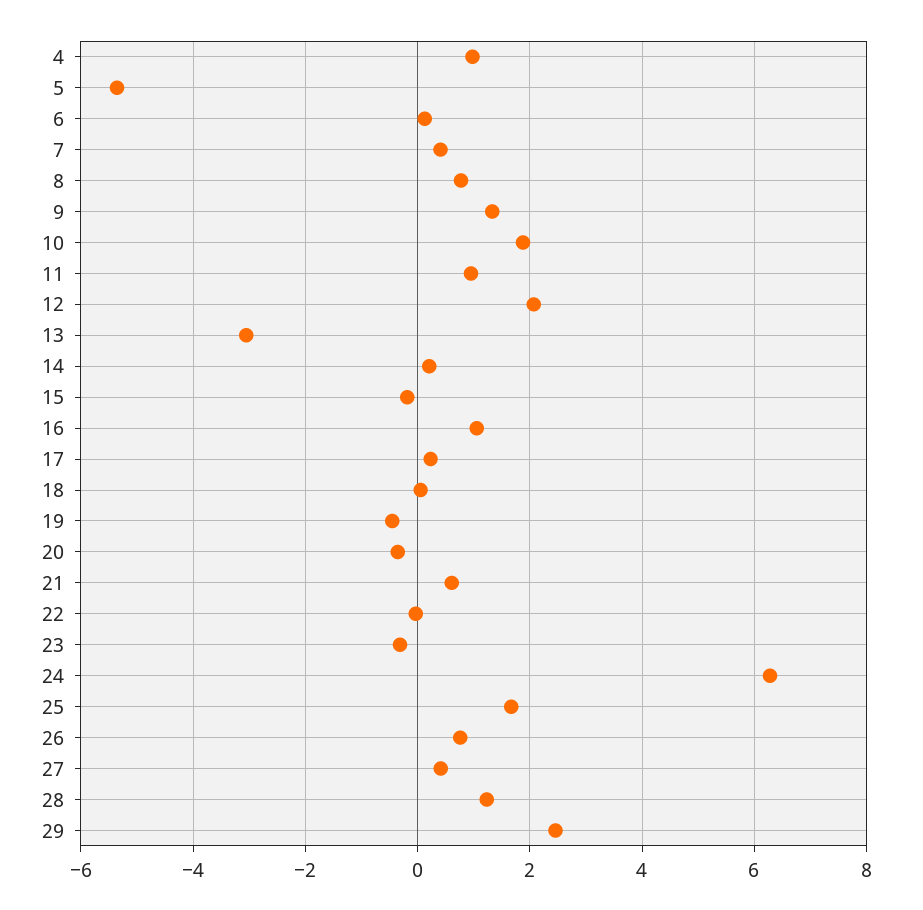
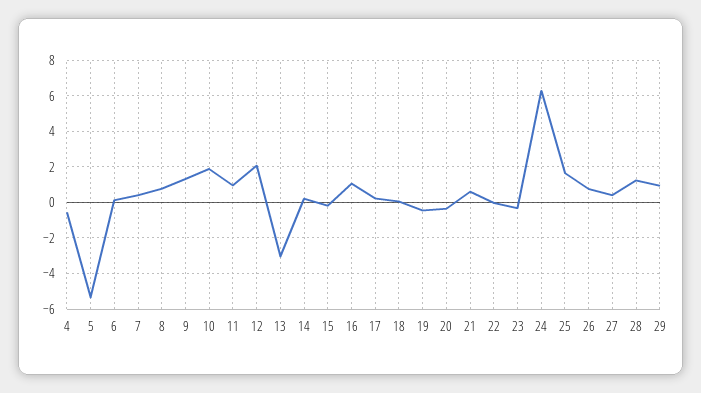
  {
-   "4": 1,
+   "4": -0.5,
    "5": -5.4,
    "6": 0.2,
    "7": 0.4,
    "8": 0.8,
    "9": 1.4,
    "10": 1.8,
    "11": 1,
    "12": 2,
    "13": -3,
    "14": 0.2,
    "15": -0.2,
    "16": 1,
    "17": 0.2,
    "18": 0,
    "19": -0.4,
    "20": -0.4,
    "21": 0.6,
    "22": 0,
    "23": -0.4,
    "24": 6.2,
    "25": 1.6,
    "26": 0.8,
    "27": 0.4,
    "28": 1.2,
-   "29": 2.4
+   "29": 1
  }

